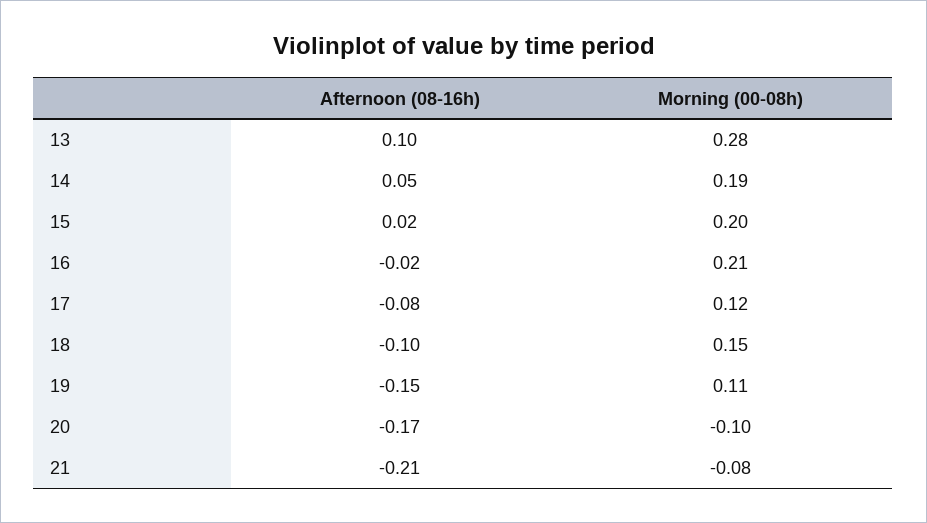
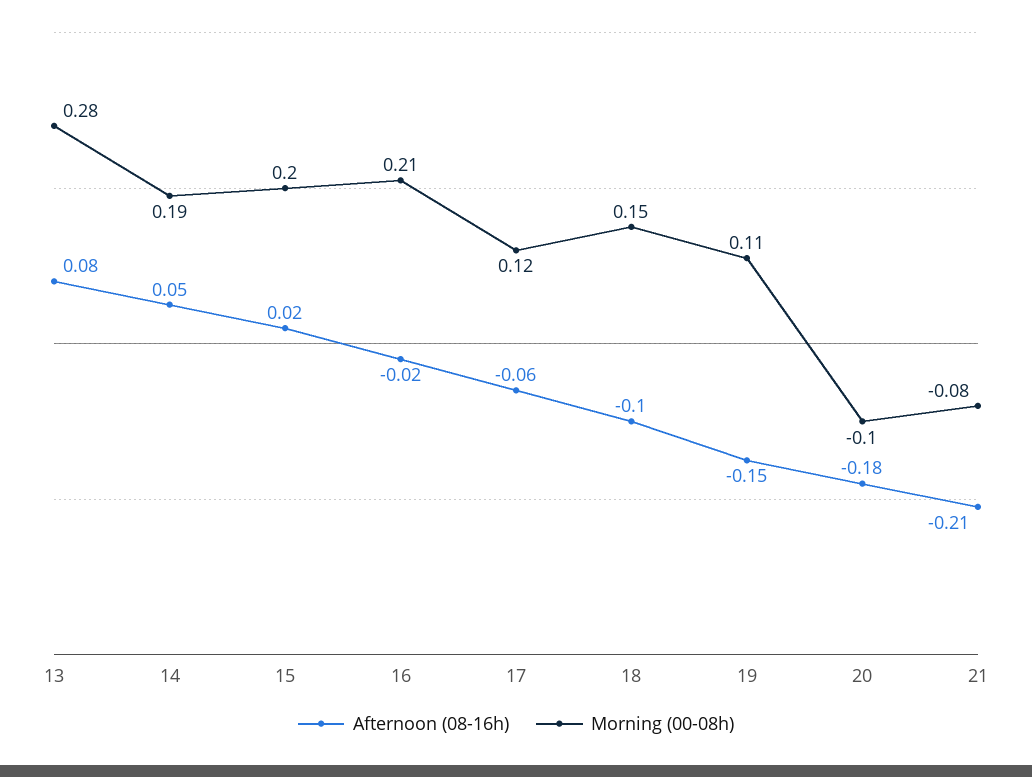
  {
    "Afternoon (08-16h)": {
-     "13": 0.1,
+     "13": 0.08,
      "14": 0.05,
      "15": 0.02,
      "16": -0.02,
-     "17": -0.08,
+     "17": -0.06,
      "18": -0.1,
      "19": -0.15,
-     "20": -0.17,
+     "20": -0.18,
      "21": -0.21
    },
    "Morning (00-08h)": {
      "13": 0.28,
      "14": 0.19,
      "15": 0.2,
      "16": 0.21,
      "17": 0.12,
      "18": 0.15,
      "19": 0.11,
      "20": -0.1,
      "21": -0.08
    }
  }

